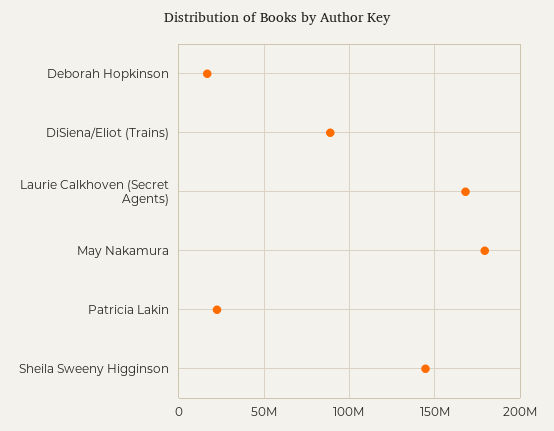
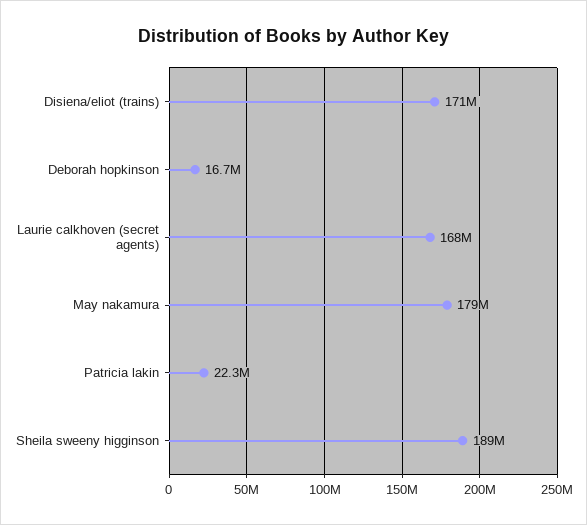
  {
    "Deborah Hopkinson": 16700000,
-   "DiSiena/Eliot (Trains)": 90000000,
+   "DiSiena/Eliot (Trains)": 171000000,
    "Laurie Calkhoven (Secret Agents)": 168000000,
    "May Nakamura": 179000000,
    "Patricia Lakin": 22300000,
-   "Sheila Sweeny Higginson": 145000000
+   "Sheila Sweeny Higginson": 189000000
  }

